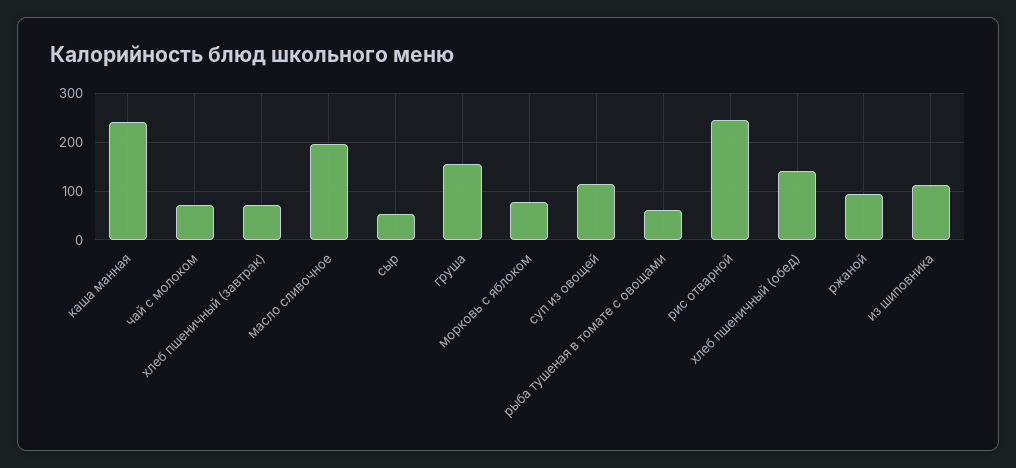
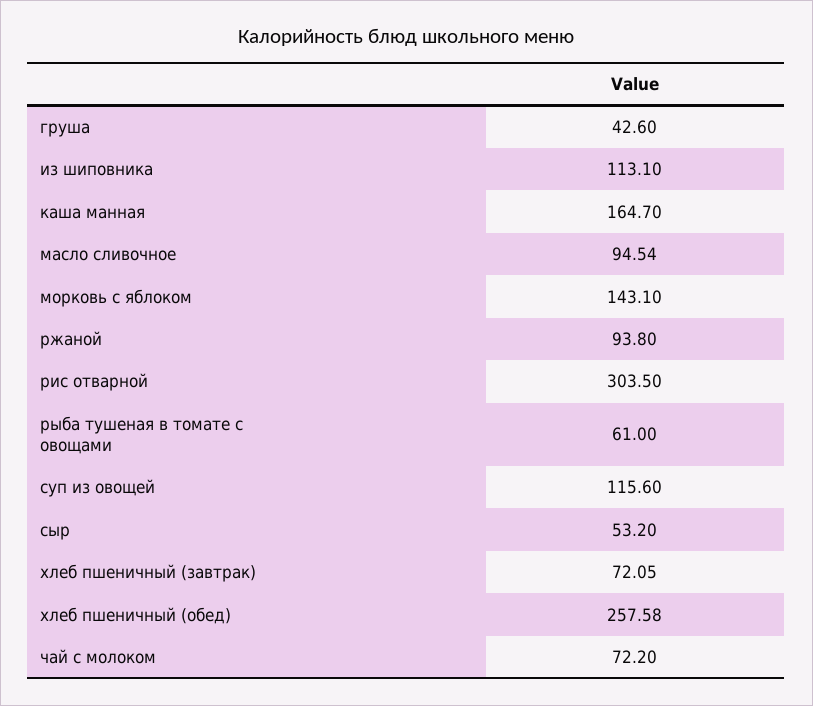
  {
-   "каша манная": 240,
+   "каша манная": 164.7,
    "чай с молоком": 72.2,
    "хлеб пшеничный (завтрак)": 72.05,
-   "масло сливочное": 200,
+   "масло сливочное": 94.54,
    "сыр": 53.2,
-   "груша": 160,
+   "груша": 42.6,
-   "морковь с яблоком": 80,
+   "морковь с яблоком": 143.1,
    "суп из овощей": 115.6,
    "рыба тушеная в томате с овощами": 61,
-   "рис отварной": 240,
+   "рис отварной": 303.5,
-   "хлеб пшеничный (обед)": 140,
+   "хлеб пшеничный (обед)": 257.58,
    "ржаной": 93.8,
    "из шиповника": 113.1
  }

